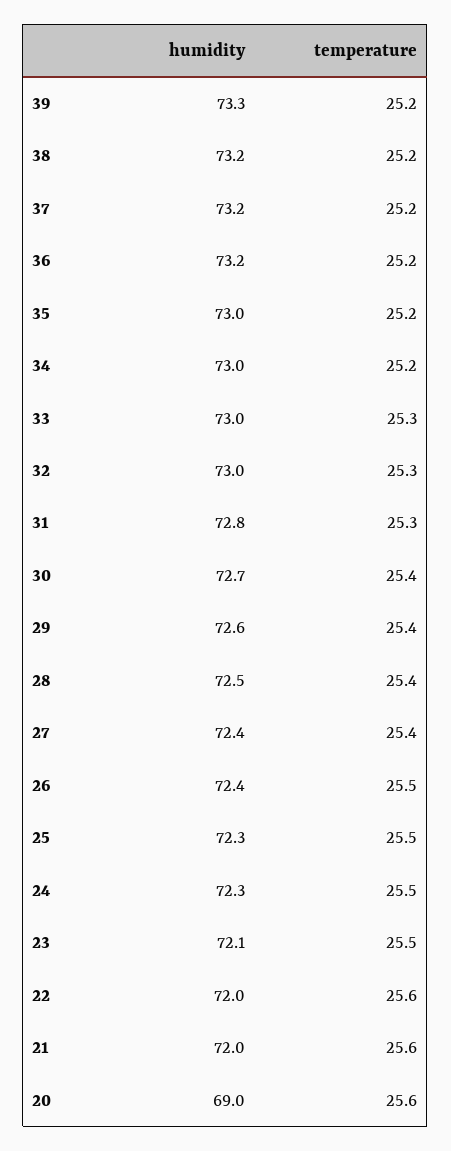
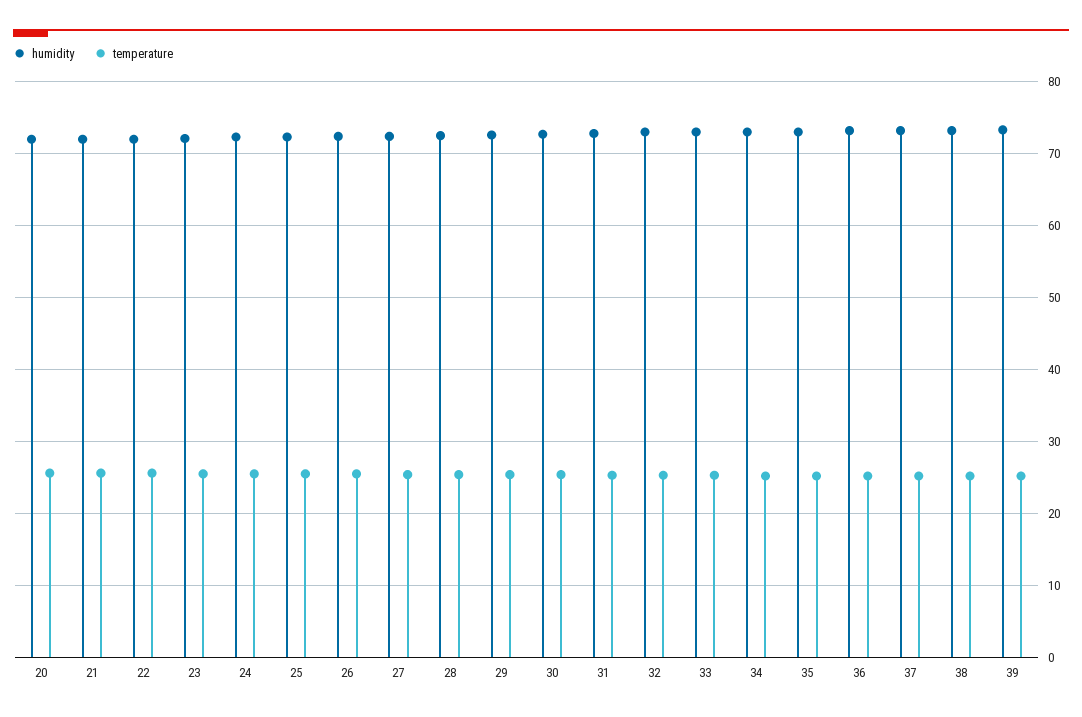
  {
    "humidity": {
      "39": 73.3,
      "38": 73.2,
      "37": 73.2,
      "36": 73.2,
      "35": 73,
      "34": 73,
      "33": 73,
      "32": 73,
      "31": 72.8,
      "30": 72.7,
      "29": 72.6,
      "28": 72.5,
      "27": 72.4,
      "26": 72.4,
      "25": 72.3,
      "24": 72.3,
      "23": 72.1,
      "22": 72,
      "21": 72,
-     "20": 69
+     "20": 72
    },
    "temperature": {
      "39": 25.2,
      "38": 25.2,
      "37": 25.2,
      "36": 25.2,
      "35": 25.2,
      "34": 25.2,
      "33": 25.3,
      "32": 25.3,
      "31": 25.3,
      "30": 25.4,
      "29": 25.4,
      "28": 25.4,
      "27": 25.4,
      "26": 25.5,
      "25": 25.5,
      "24": 25.5,
      "23": 25.5,
      "22": 25.6,
      "21": 25.6,
      "20": 25.6
    }
  }

